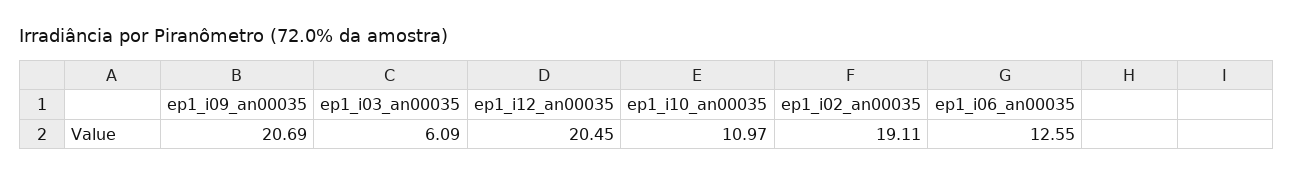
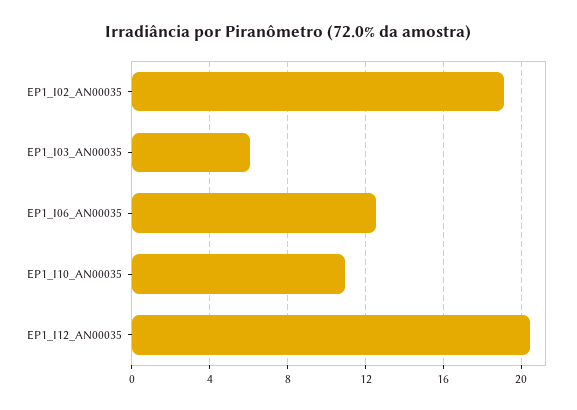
  {
-   "ep1_i09_an00035": 20.69,
    "ep1_i03_an00035": 6.09,
    "ep1_i12_an00035": 20.45,
    "ep1_i10_an00035": 10.97,
    "ep1_i02_an00035": 19.11,
    "ep1_i06_an00035": 12.55
  }

